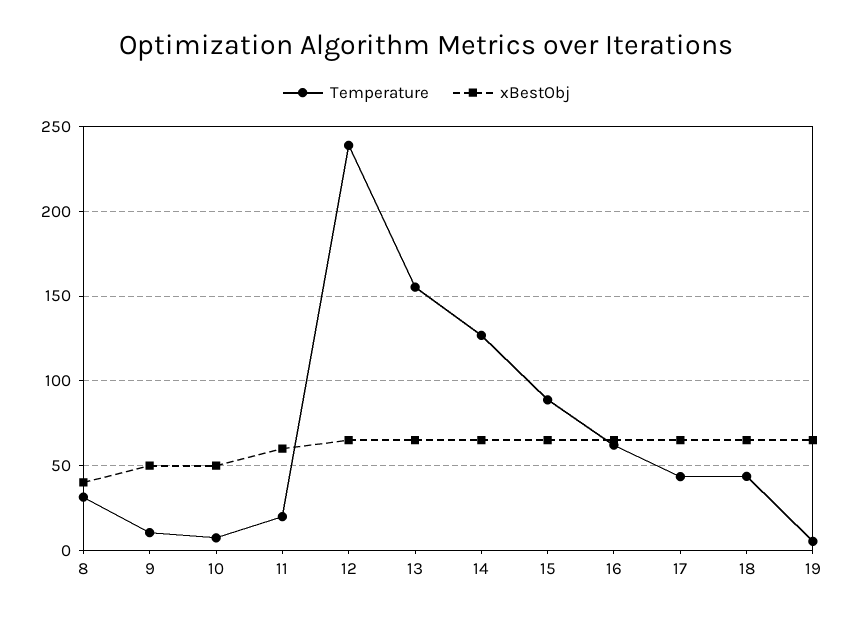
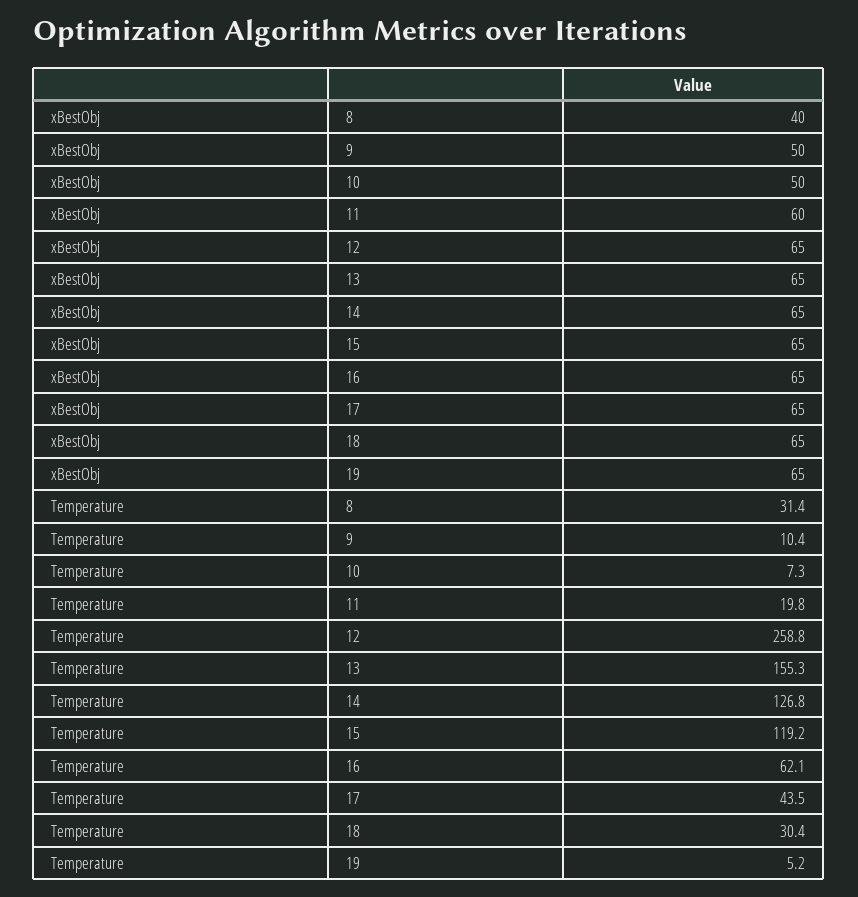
  {
    "Temperature": {
      "8": 31.4,
      "9": 10.4,
      "10": 7.3,
      "11": 19.8,
-     "12": 240,
+     "12": 258.8,
      "13": 155.3,
      "14": 126.8,
-     "15": 90,
+     "15": 119.2,
      "16": 62.1,
      "17": 43.5,
-     "18": 45,
+     "18": 30.4,
      "19": 5.2
    },
    "xBestObj": {
      "8": 40,
      "9": 50,
      "10": 50,
      "11": 60,
      "12": 65,
      "13": 65,
      "14": 65,
      "15": 65,
      "16": 65,
      "17": 65,
      "18": 65,
      "19": 65
    }
  }

